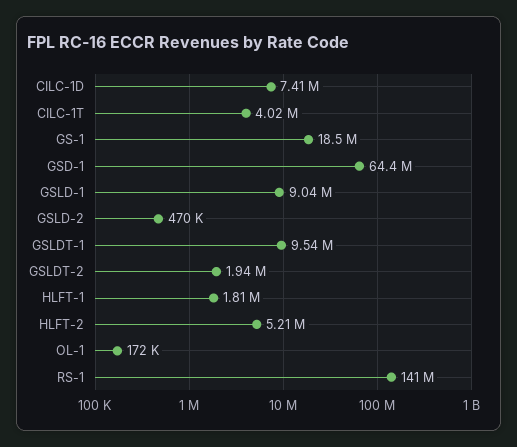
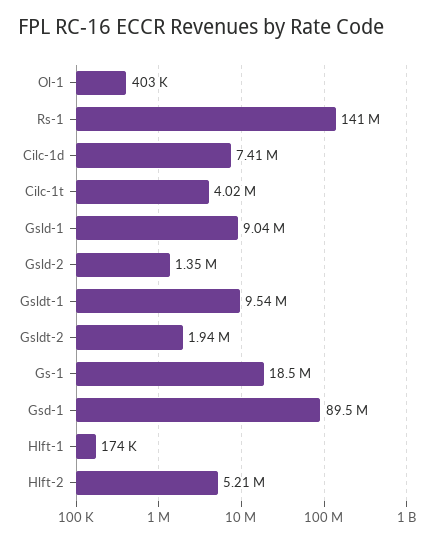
  {
    "CILC-1D": 7410000,
    "CILC-1T": 4020000,
    "GS-1": 18500000,
-   "GSD-1": 64400000,
+   "GSD-1": 89500000,
    "GSLD-1": 9040000,
-   "GSLD-2": 470000,
+   "GSLD-2": 1350000,
    "GSLDT-1": 9540000,
    "GSLDT-2": 1940000,
-   "HLFT-1": 1810000,
+   "HLFT-1": 174000,
    "HLFT-2": 5210000,
-   "OL-1": 172000,
+   "OL-1": 403000,
    "RS-1": 141000000
  }

